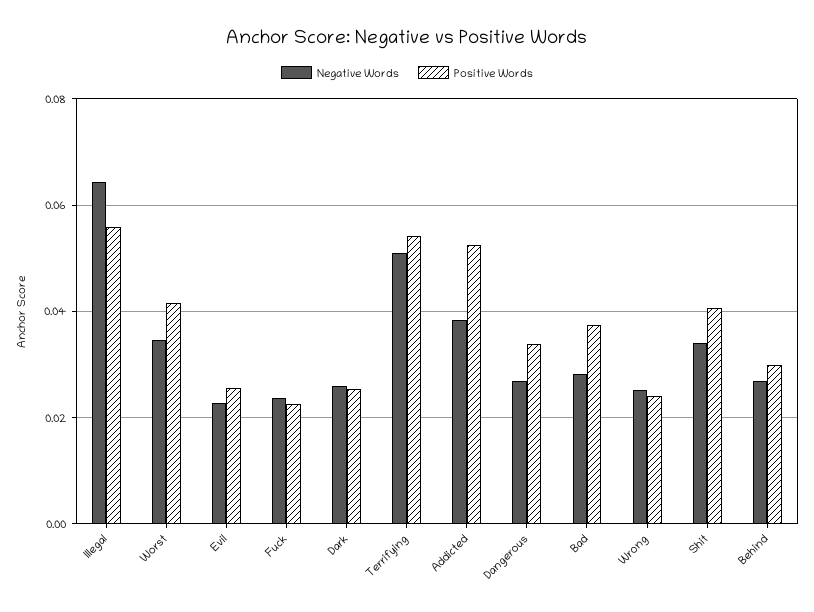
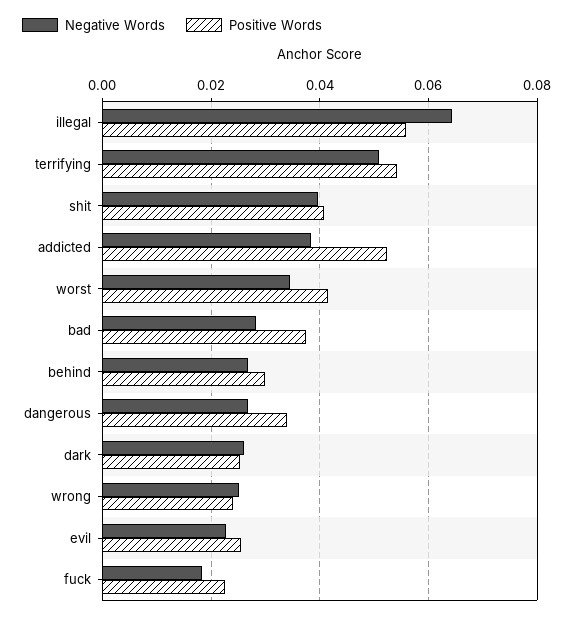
  {
    "Negative Words": {
      "Illegal": 0.064,
      "Worst": 0.034,
      "Evil": 0.022,
-     "Fuck": 0.024,
+     "Fuck": 0.018,
      "Dark": 0.026,
      "Terrifying": 0.05,
      "Addicted": 0.038,
      "Dangerous": 0.026,
      "Bad": 0.028,
      "Wrong": 0.026,
-     "Shit": 0.034,
+     "Shit": 0.04,
      "Behind": 0.026
    },
    "Positive Words": {
      "Illegal": 0.056,
      "Worst": 0.042,
      "Evil": 0.026,
      "Fuck": 0.022,
      "Dark": 0.026,
      "Terrifying": 0.054,
      "Addicted": 0.052,
      "Dangerous": 0.034,
      "Bad": 0.038,
      "Wrong": 0.024,
      "Shit": 0.04,
      "Behind": 0.03
    }
  }

